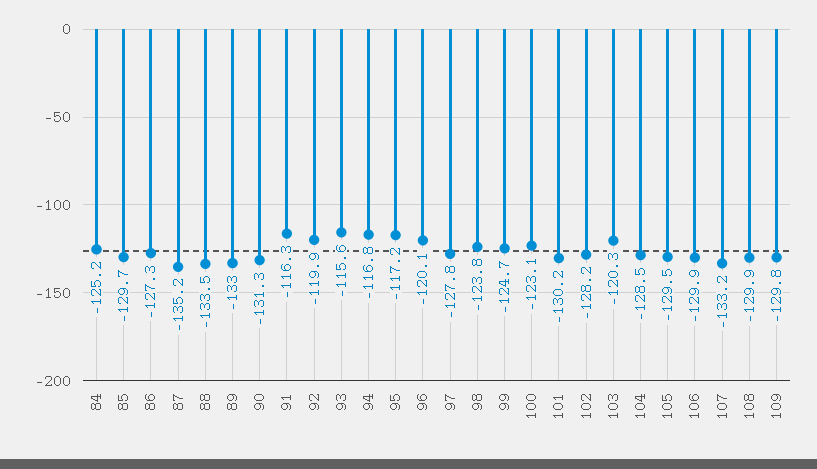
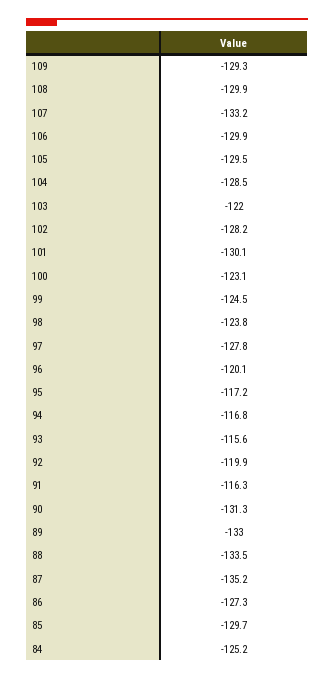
  {
    "84": -125.2,
    "85": -129.7,
    "86": -127.3,
    "87": -135.2,
    "88": -133.5,
    "89": -133,
    "90": -131.3,
    "91": -116.3,
    "92": -119.9,
    "93": -115.6,
    "94": -116.8,
    "95": -117.2,
    "96": -120.1,
    "97": -127.8,
    "98": -123.8,
-   "99": -124.7,
+   "99": -124.5,
    "100": -123.1,
-   "101": -130.2,
+   "101": -130.1,
    "102": -128.2,
-   "103": -120.3,
+   "103": -122,
    "104": -128.5,
    "105": -129.5,
    "106": -129.9,
    "107": -133.2,
    "108": -129.9,
-   "109": -129.8
+   "109": -129.3
  }

